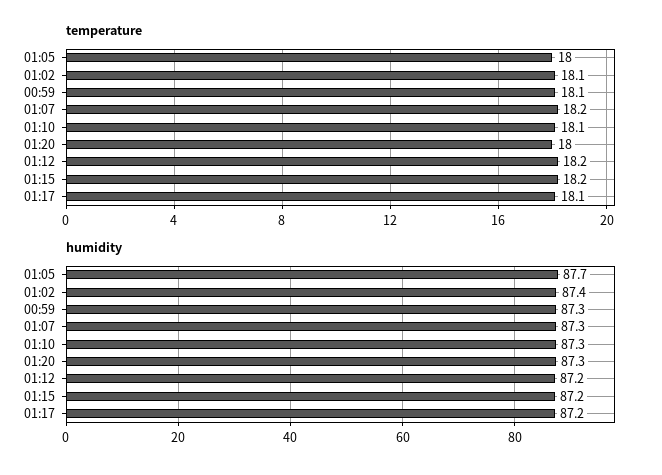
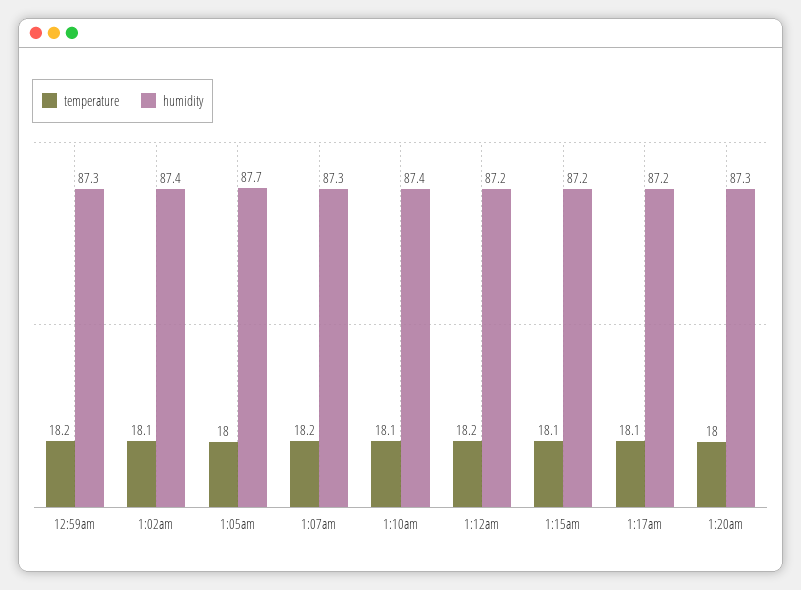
  {
    "temperature": {
      "01:05": 18,
      "01:02": 18.1,
-     "00:59": 18.1,
+     "00:59": 18.2,
      "01:07": 18.2,
      "01:10": 18.1,
      "01:20": 18,
      "01:12": 18.2,
-     "01:15": 18.2,
+     "01:15": 18.1,
      "01:17": 18.1
    },
    "humidity": {
      "01:05": 87.7,
      "01:02": 87.4,
      "00:59": 87.3,
      "01:07": 87.3,
-     "01:10": 87.3,
+     "01:10": 87.4,
      "01:20": 87.3,
      "01:12": 87.2,
      "01:15": 87.2,
      "01:17": 87.2
    }
  }

